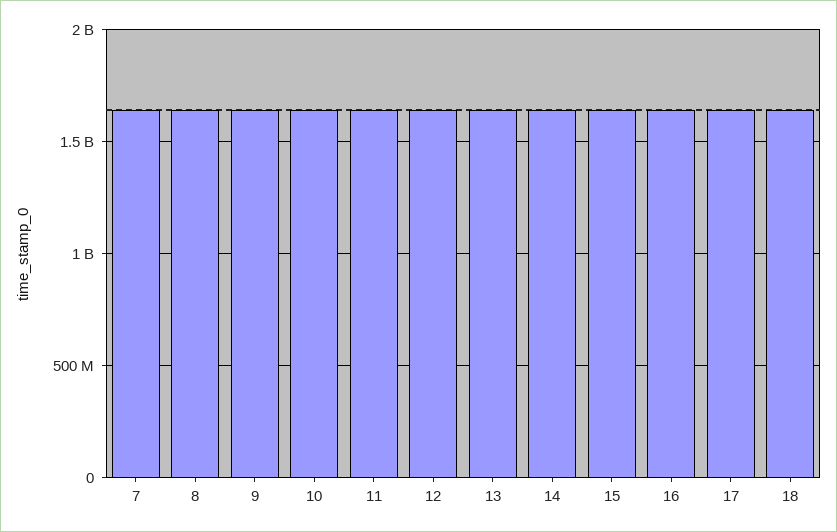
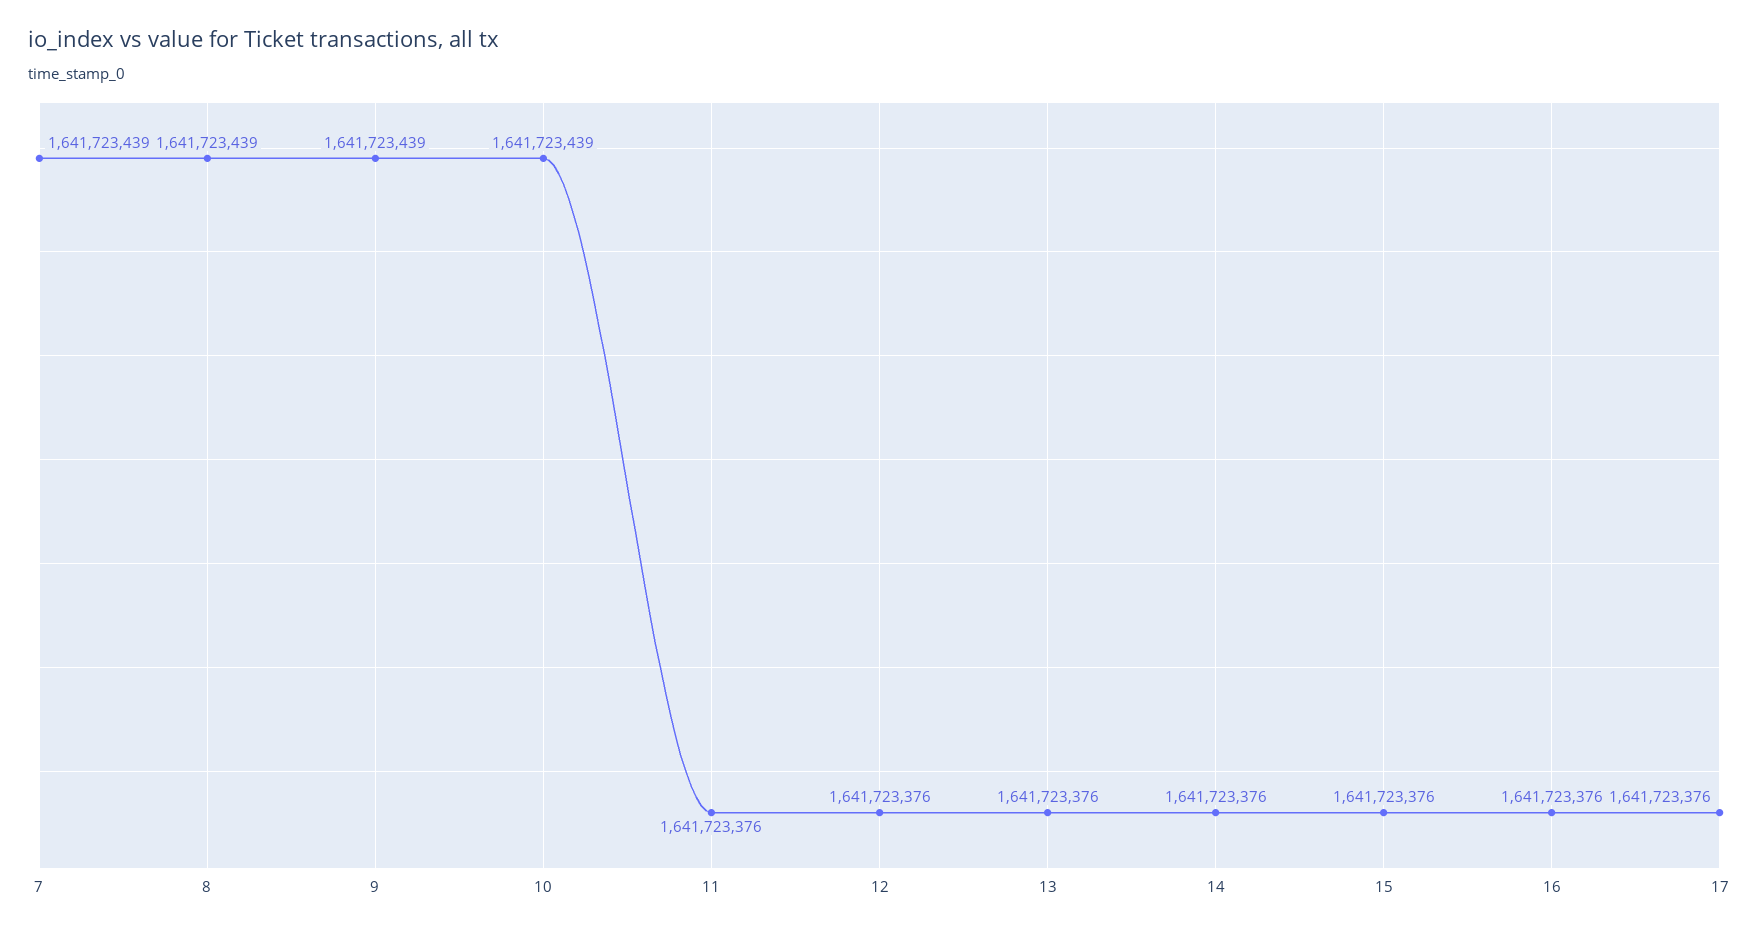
  {
    "7": 1641723439,
    "8": 1641723439,
    "9": 1641723439,
    "10": 1641723439,
    "11": 1641723376,
    "12": 1641723376,
    "13": 1641723376,
    "14": 1641723376,
    "15": 1641723376,
    "16": 1641723376,
-   "17": 1641723376,
+   "17": 1641723376
-   "18": 1650000000
  }

